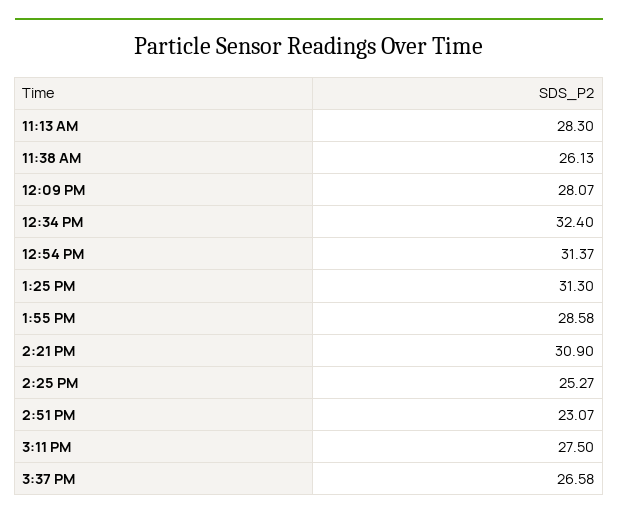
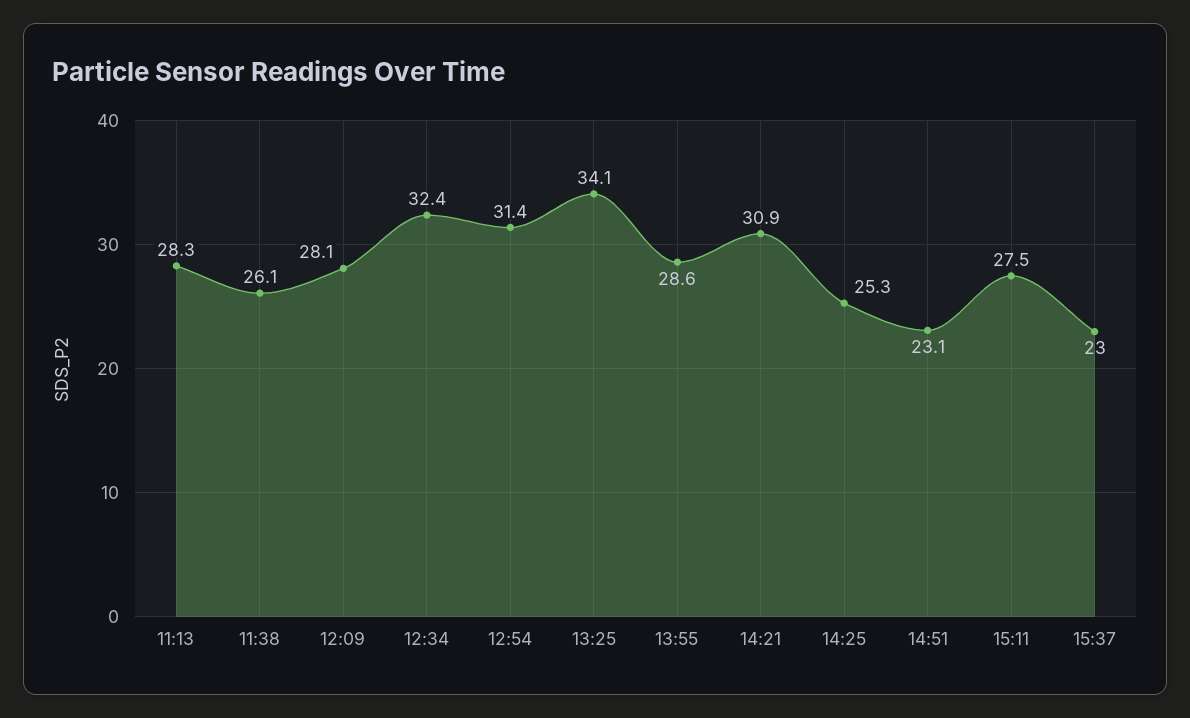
  {
    "11:13 AM": 28.3,
    "11:38 AM": 26.13,
    "12:09 PM": 28.07,
    "12:34 PM": 32.4,
    "12:54 PM": 31.37,
-   "1:25 PM": 31.3,
+   "1:25 PM": 34.1,
    "1:55 PM": 28.58,
    "2:21 PM": 30.9,
    "2:25 PM": 25.27,
    "2:51 PM": 23.07,
    "3:11 PM": 27.5,
-   "3:37 PM": 26.58
+   "3:37 PM": 23
  }

